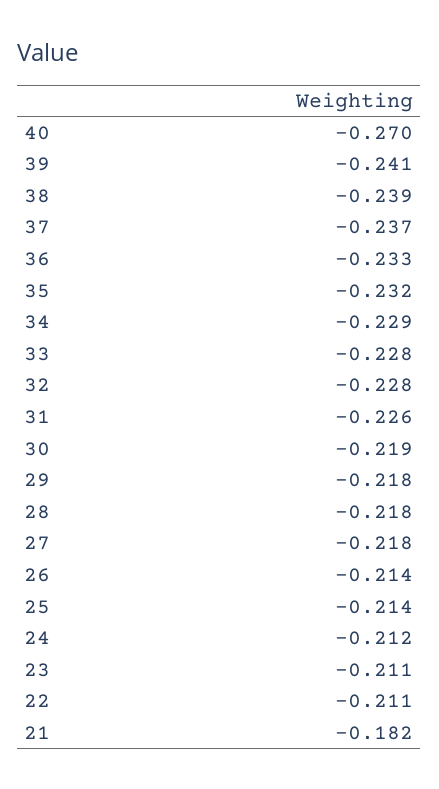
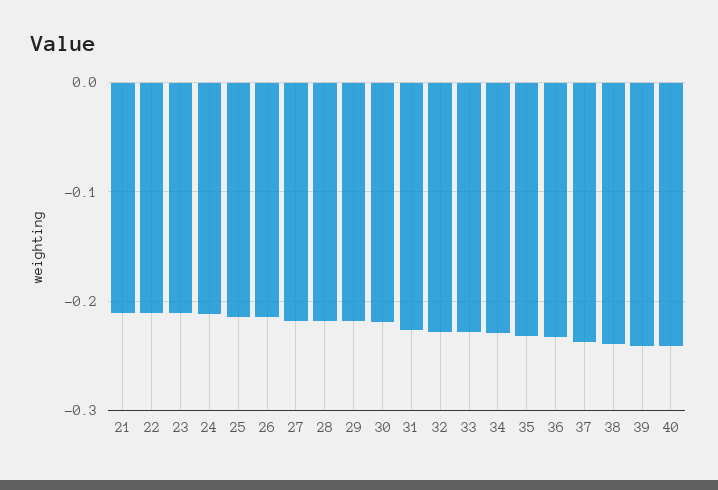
  {
-   "40": -0.27,
+   "40": -0.24,
    "39": -0.241,
    "38": -0.239,
    "37": -0.237,
    "36": -0.233,
    "35": -0.232,
    "34": -0.229,
    "33": -0.228,
    "32": -0.228,
    "31": -0.226,
    "30": -0.219,
    "29": -0.218,
    "28": -0.218,
    "27": -0.218,
    "26": -0.214,
    "25": -0.214,
    "24": -0.212,
    "23": -0.211,
    "22": -0.211,
-   "21": -0.182
+   "21": -0.21
  }

